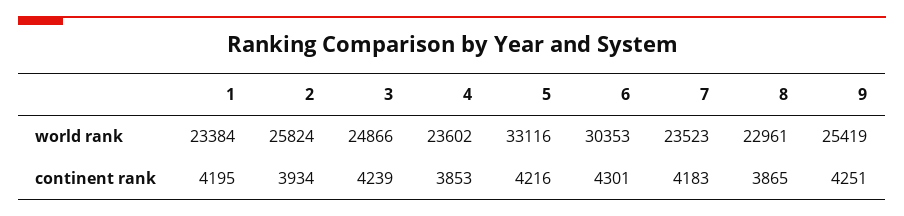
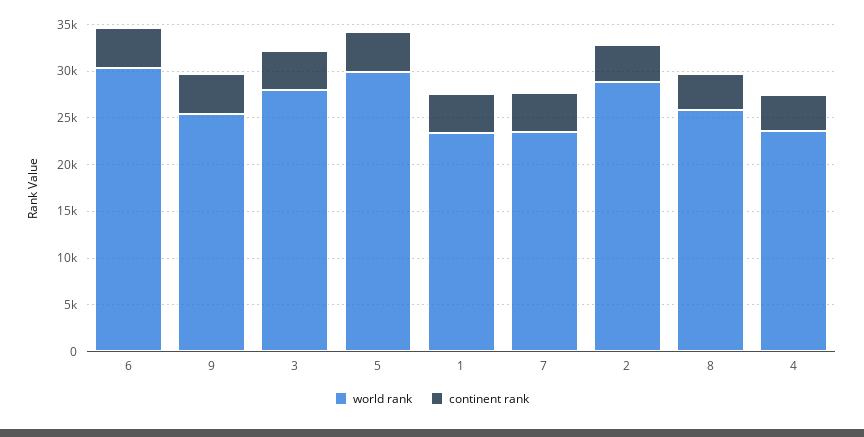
  {
    "world rank": {
      "1": 23384,
-     "2": 25824,
+     "2": 29000,
-     "3": 24866,
+     "3": 28000,
      "4": 23602,
-     "5": 33116,
+     "5": 30000,
      "6": 30353,
      "7": 23523,
-     "8": 22961,
+     "8": 26000,
      "9": 25419
    },
    "continent rank": {
      "1": 4195,
      "2": 3934,
      "3": 4239,
      "4": 3853,
      "5": 4216,
      "6": 4301,
      "7": 4183,
      "8": 3865,
      "9": 4251
    }
  }

